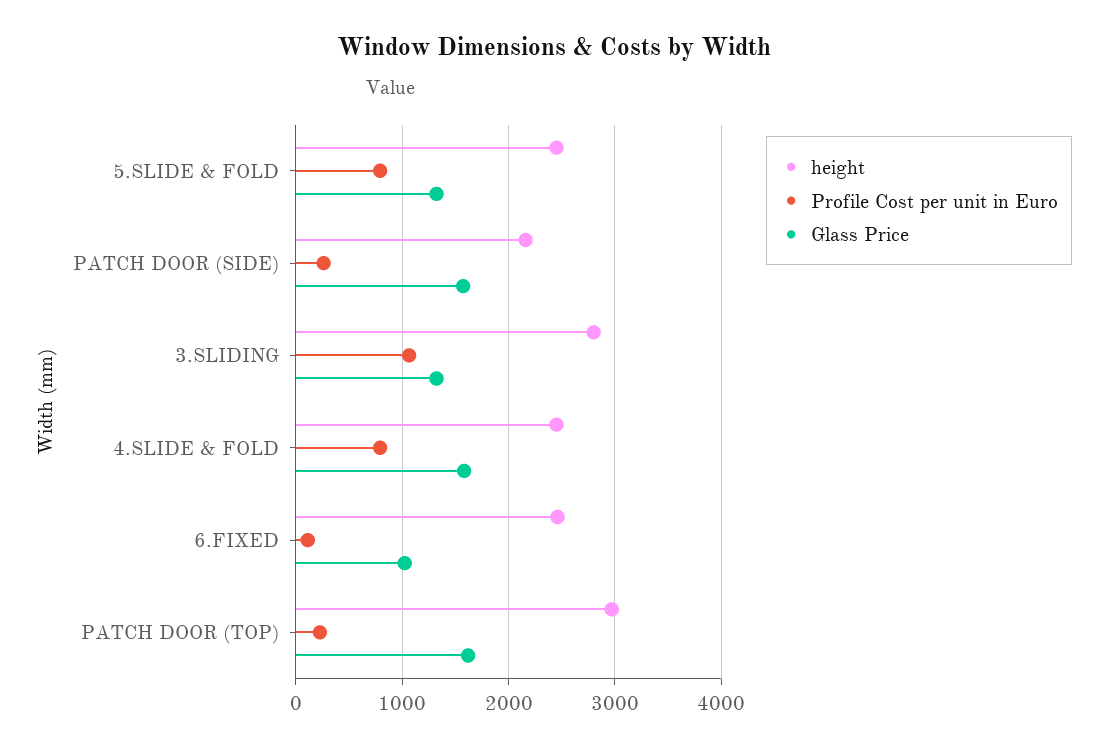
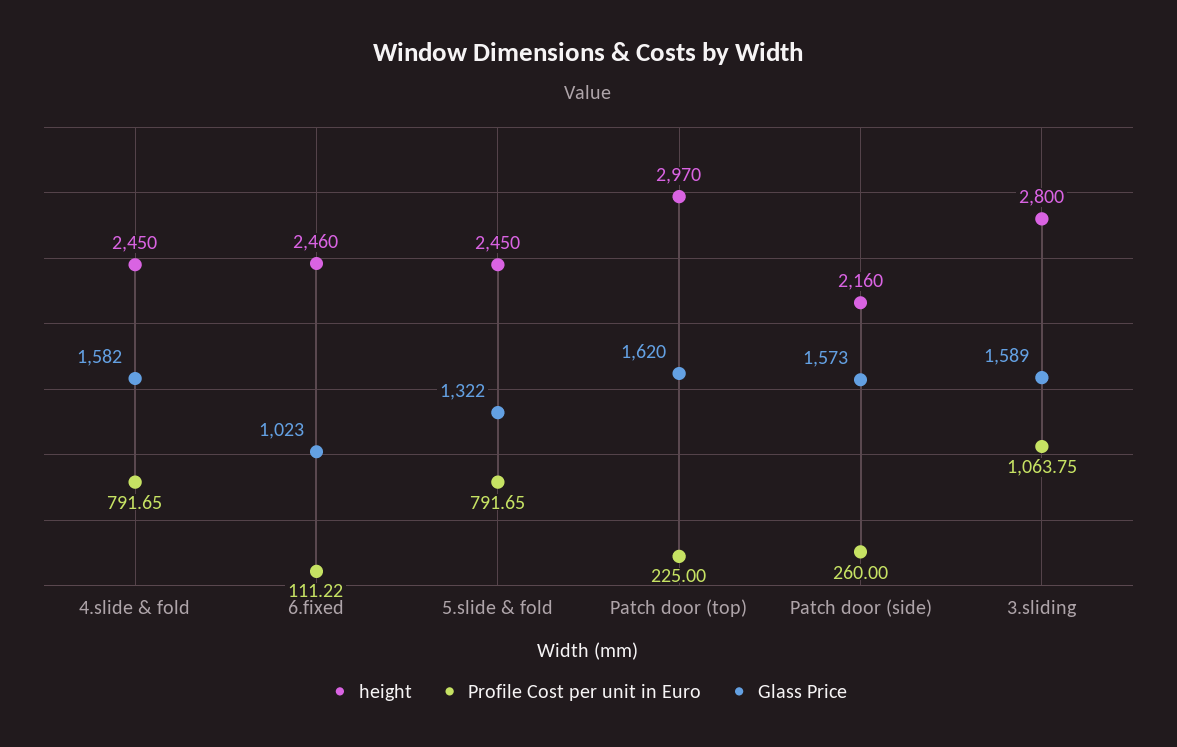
  {
    "height": {
      "5.SLIDE & FOLD": 2450,
      "PATCH DOOR (SIDE)": 2160,
      "3.SLIDING": 2800,
      "4.SLIDE & FOLD": 2450,
      "6.FIXED": 2460,
      "PATCH DOOR (TOP)": 2970
    },
    "Profile Cost per unit in Euro": {
      "5.SLIDE & FOLD": 791.65,
      "PATCH DOOR (SIDE)": 260,
      "3.SLIDING": 1063.75,
      "4.SLIDE & FOLD": 791.65,
      "6.FIXED": 111.22,
      "PATCH DOOR (TOP)": 225
    },
    "Glass Price": {
      "5.SLIDE & FOLD": 1322,
      "PATCH DOOR (SIDE)": 1573,
-     "3.SLIDING": 1300,
+     "3.SLIDING": 1589,
      "4.SLIDE & FOLD": 1582,
      "6.FIXED": 1023,
      "PATCH DOOR (TOP)": 1620
    }
  }

